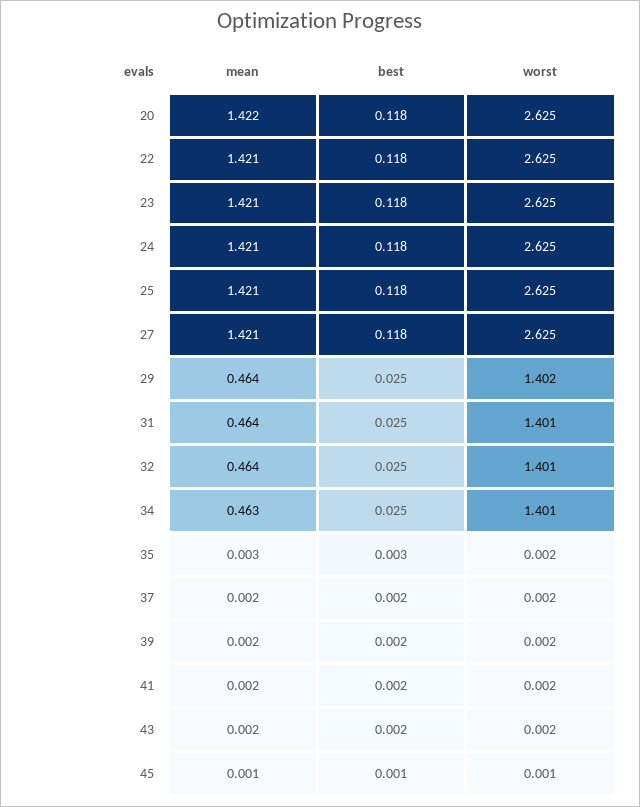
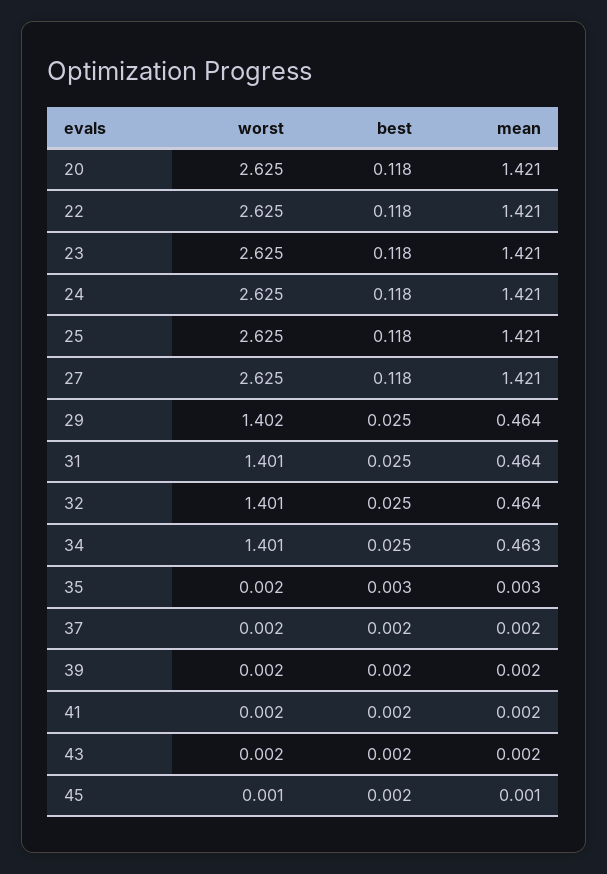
  {
    "mean": {
-     "20": 1.422,
+     "20": 1.421,
      "22": 1.421,
      "23": 1.421,
      "24": 1.421,
      "25": 1.421,
      "27": 1.421,
      "29": 0.464,
      "31": 0.464,
      "32": 0.464,
      "34": 0.463,
      "35": 0.003,
      "37": 0.002,
      "39": 0.002,
      "41": 0.002,
      "43": 0.002,
      "45": 0.001
    },
    "best": {
      "20": 0.118,
      "22": 0.118,
      "23": 0.118,
      "24": 0.118,
      "25": 0.118,
      "27": 0.118,
      "29": 0.025,
      "31": 0.025,
      "32": 0.025,
      "34": 0.025,
      "35": 0.003,
      "37": 0.002,
      "39": 0.002,
      "41": 0.002,
      "43": 0.002,
-     "45": 0.001
+     "45": 0.002
    },
    "worst": {
      "20": 2.625,
      "22": 2.625,
      "23": 2.625,
      "24": 2.625,
      "25": 2.625,
      "27": 2.625,
      "29": 1.402,
      "31": 1.401,
      "32": 1.401,
      "34": 1.401,
      "35": 0.002,
      "37": 0.002,
      "39": 0.002,
      "41": 0.002,
      "43": 0.002,
      "45": 0.001
    }
  }

